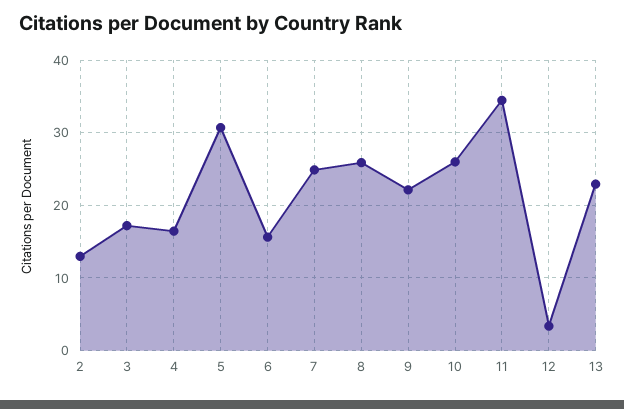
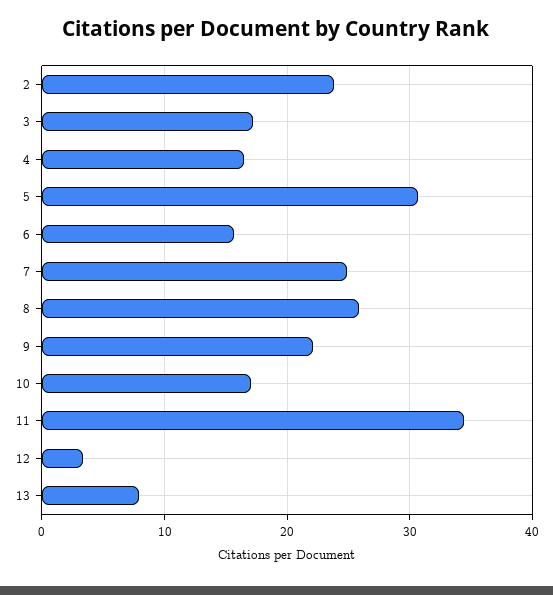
  {
-   "2": 13,
+   "2": 24,
    "3": 17,
    "4": 16,
    "5": 31,
    "6": 16,
    "7": 25,
    "8": 26,
    "9": 22,
-   "10": 26,
+   "10": 17,
    "11": 34,
    "12": 3,
-   "13": 23
+   "13": 8
  }

